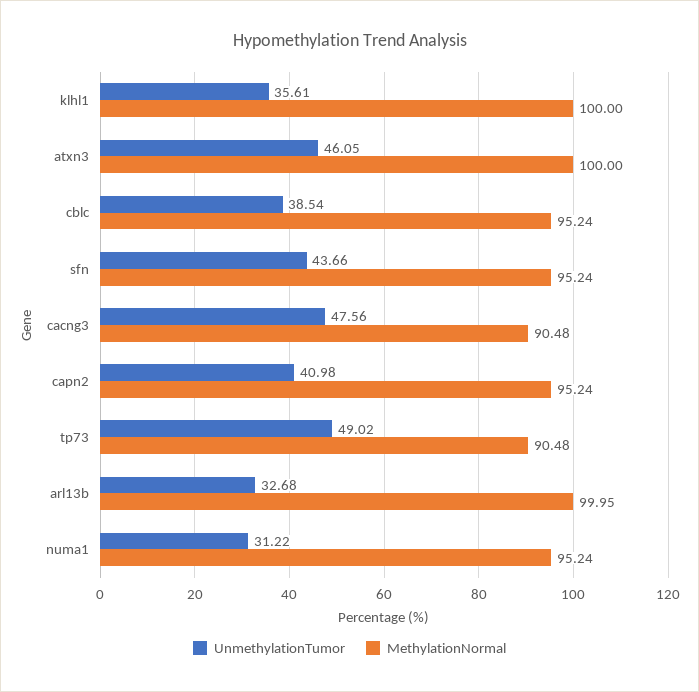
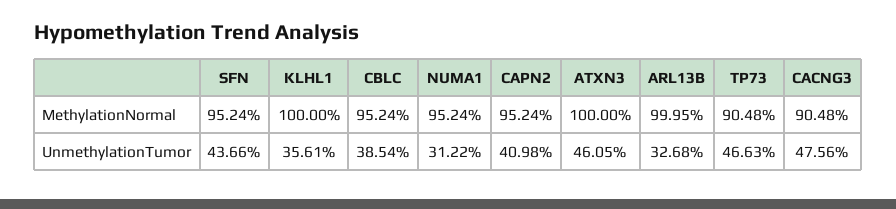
  {
    "UnmethylationTumor": {
      "klhl1": 35.61,
      "atxn3": 46.05,
      "cblc": 38.54,
      "sfn": 43.66,
      "cacng3": 47.56,
      "capn2": 40.98,
-     "tp73": 49.02,
+     "tp73": 46.63,
      "arl13b": 32.68,
      "numa1": 31.22
    },
    "MethylationNormal": {
      "klhl1": 100,
      "atxn3": 100,
      "cblc": 95.24,
      "sfn": 95.24,
      "cacng3": 90.48,
      "capn2": 95.24,
      "tp73": 90.48,
      "arl13b": 99.95,
      "numa1": 95.24
    }
  }

